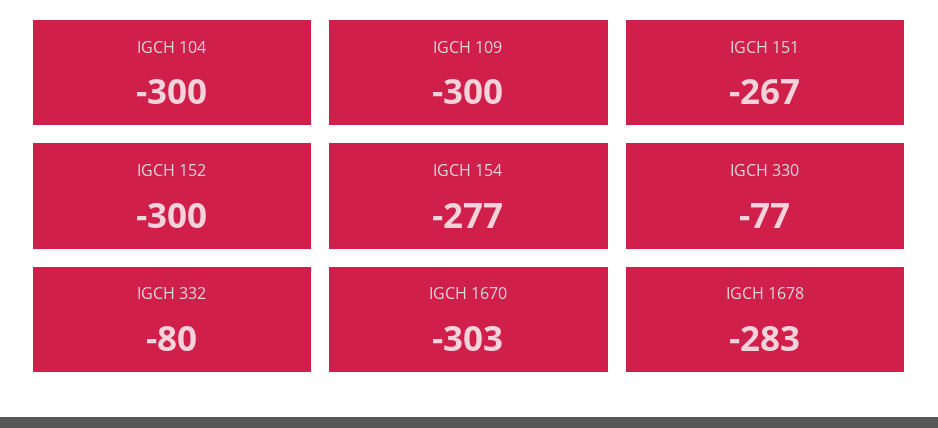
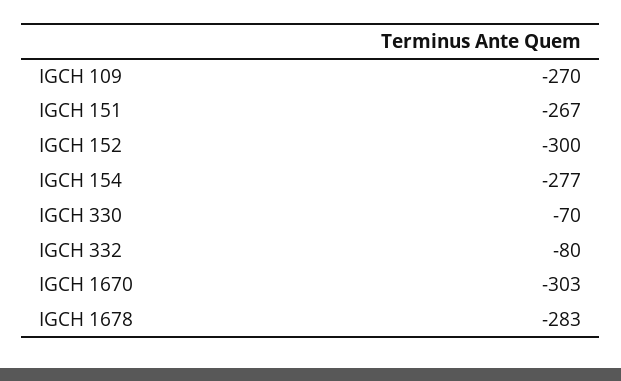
  {
-   "IGCH 104": -300,
-   "IGCH 109": -300,
+   "IGCH 109": -270,
    "IGCH 151": -267,
    "IGCH 152": -300,
    "IGCH 154": -277,
-   "IGCH 330": -77,
+   "IGCH 330": -70,
    "IGCH 332": -80,
    "IGCH 1670": -303,
    "IGCH 1678": -283
  }

